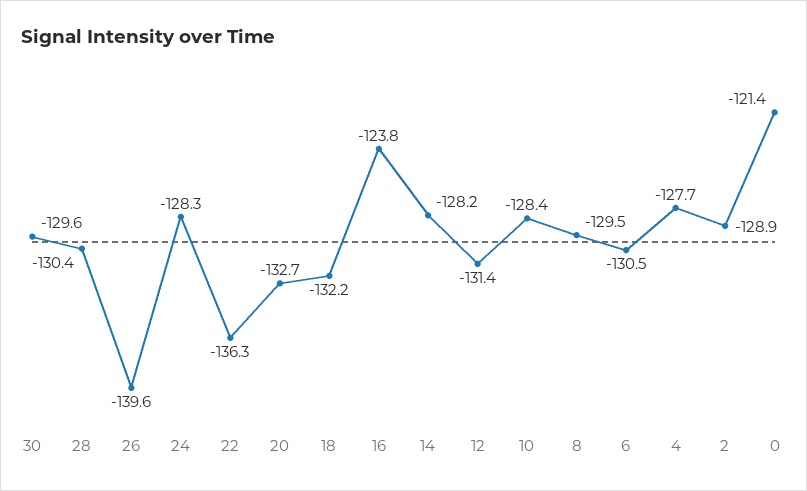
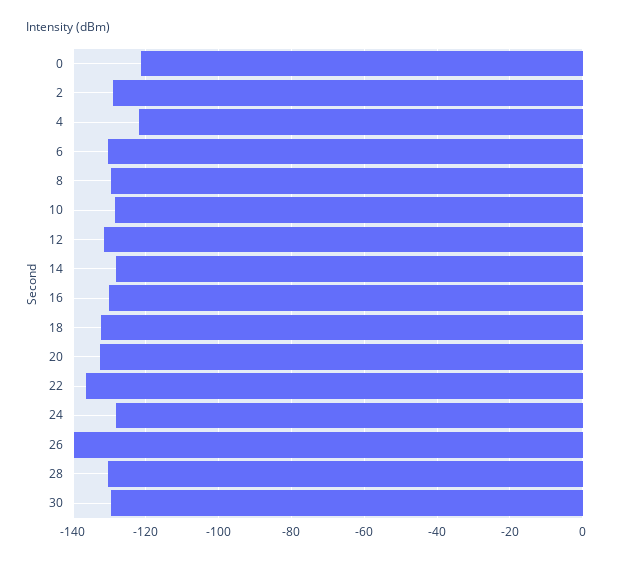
  {
    "30": -129.6,
    "28": -130.4,
    "26": -139.6,
    "24": -128.3,
    "22": -136.3,
    "20": -132.7,
    "18": -132.2,
-   "16": -123.8,
+   "16": -130,
    "14": -128.2,
    "12": -131.4,
    "10": -128.4,
    "8": -129.5,
    "6": -130.5,
-   "4": -127.7,
+   "4": -122,
    "2": -128.9,
    "0": -121.4
  }

